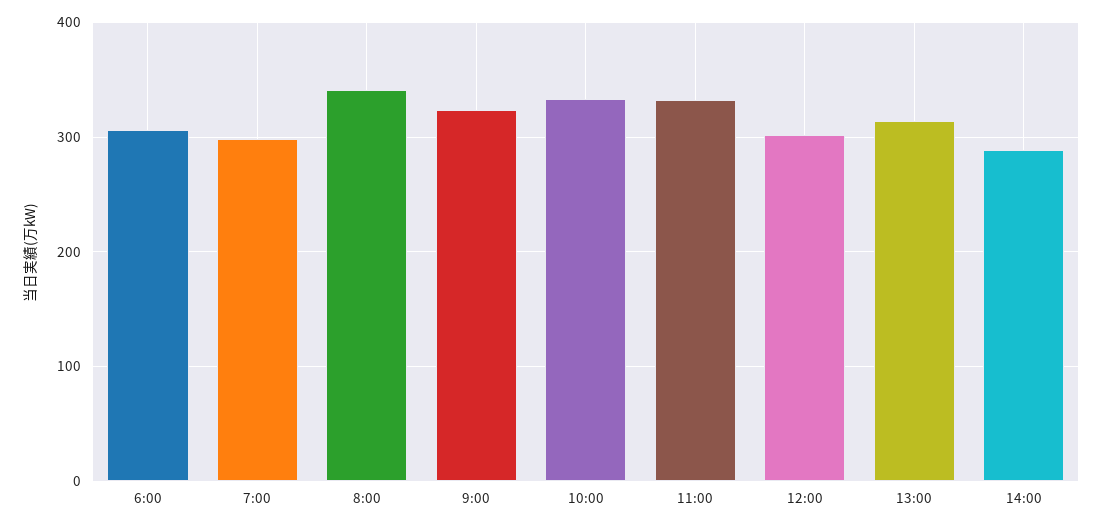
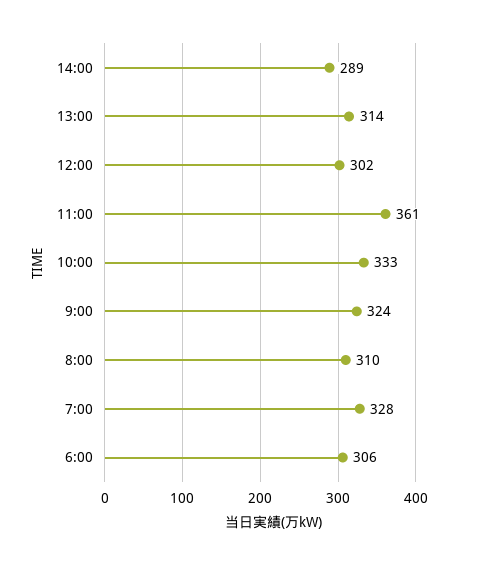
  {
    "6:00": 306,
-   "7:00": 300,
+   "7:00": 328,
-   "8:00": 340,
+   "8:00": 310,
    "9:00": 324,
    "10:00": 333,
-   "11:00": 330,
+   "11:00": 361,
    "12:00": 302,
    "13:00": 314,
    "14:00": 289
  }

